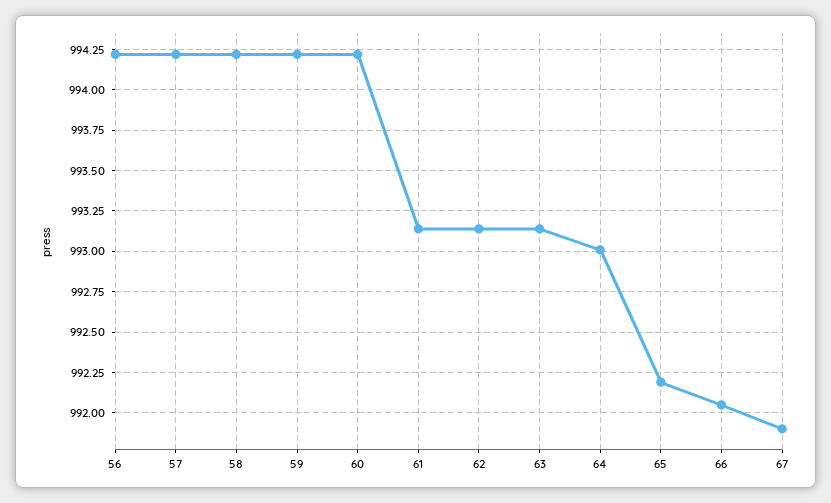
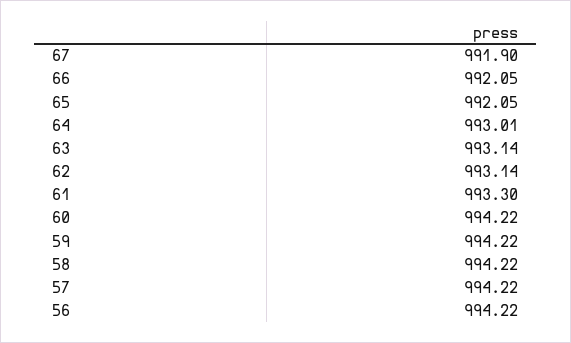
  {
    "56": 994.22,
    "57": 994.22,
    "58": 994.22,
    "59": 994.22,
    "60": 994.22,
-   "61": 993.15,
+   "61": 993.3,
    "62": 993.14,
    "63": 993.14,
    "64": 993.01,
-   "65": 992.2,
+   "65": 992.05,
    "66": 992.05,
    "67": 991.9
  }

